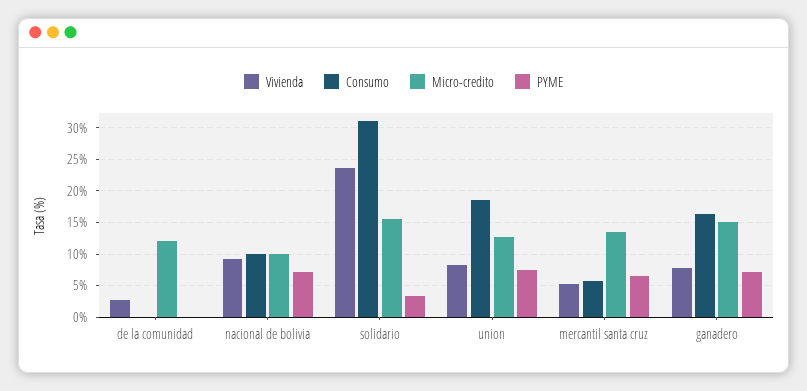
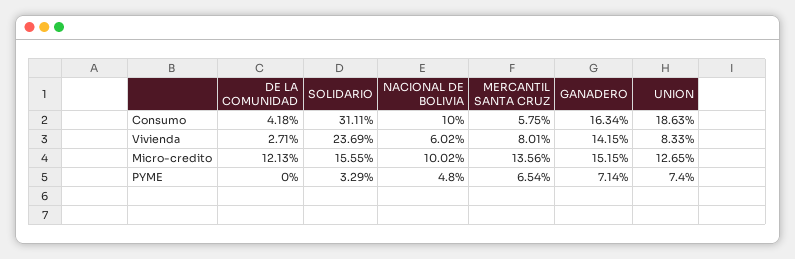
  {
    "Vivienda": {
      "de la comunidad": 2.71,
-     "nacional de bolivia": 9,
+     "nacional de bolivia": 6.02,
      "solidario": 23.69,
      "union": 8.33,
-     "mercantil santa cruz": 5,
+     "mercantil santa cruz": 8.01,
-     "ganadero": 8
+     "ganadero": 14.15
    },
    "Consumo": {
-     "de la comunidad": 0,
+     "de la comunidad": 4.18,
      "nacional de bolivia": 10,
      "solidario": 31.11,
      "union": 18.63,
      "mercantil santa cruz": 5.75,
      "ganadero": 16.34
    },
    "Micro-credito": {
      "de la comunidad": 12.13,
      "nacional de bolivia": 10.02,
      "solidario": 15.55,
      "union": 12.65,
      "mercantil santa cruz": 13.56,
      "ganadero": 15.15
    },
    "PYME": {
      "de la comunidad": 0,
-     "nacional de bolivia": 7,
+     "nacional de bolivia": 4.8,
      "solidario": 3.29,
      "union": 7.4,
      "mercantil santa cruz": 6.54,
      "ganadero": 7.14
    }
  }

